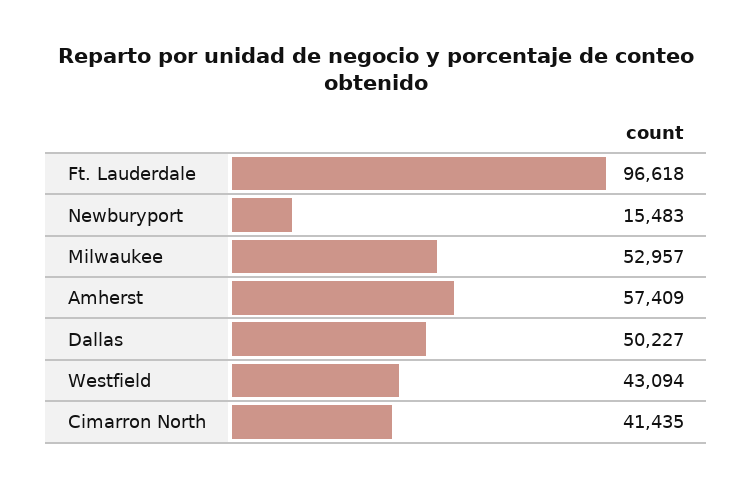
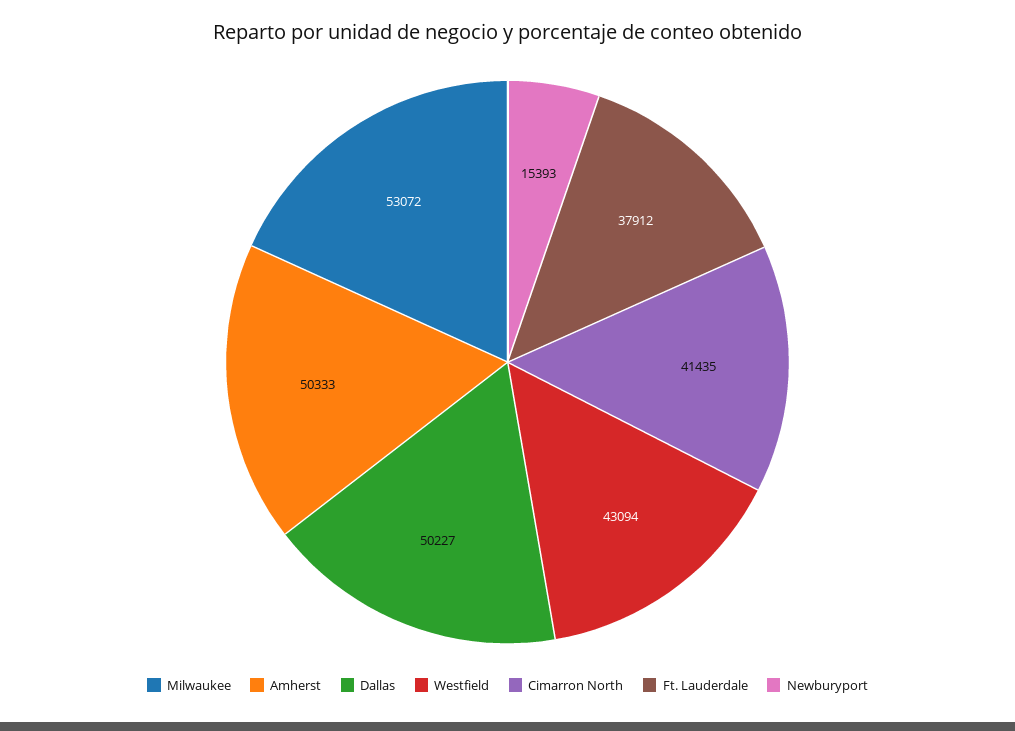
  {
-   "Ft. Lauderdale": 96618,
+   "Ft. Lauderdale": 37912,
-   "Newburyport": 15483,
+   "Newburyport": 15393,
-   "Milwaukee": 52957,
+   "Milwaukee": 53072,
-   "Amherst": 57409,
+   "Amherst": 50333,
    "Dallas": 50227,
    "Westfield": 43094,
    "Cimarron North": 41435
  }

